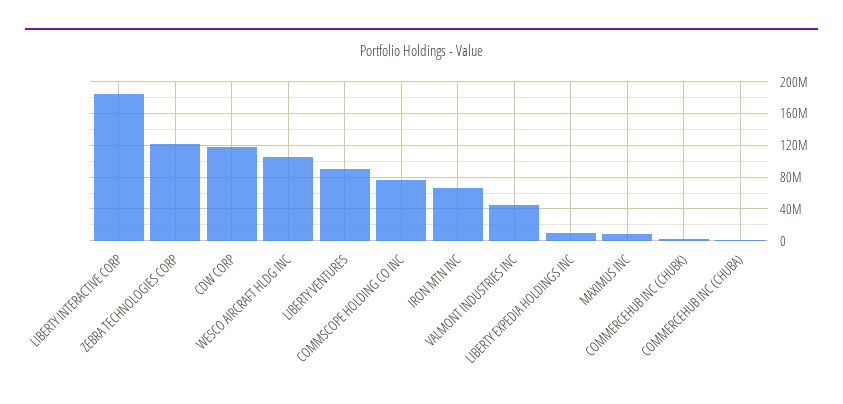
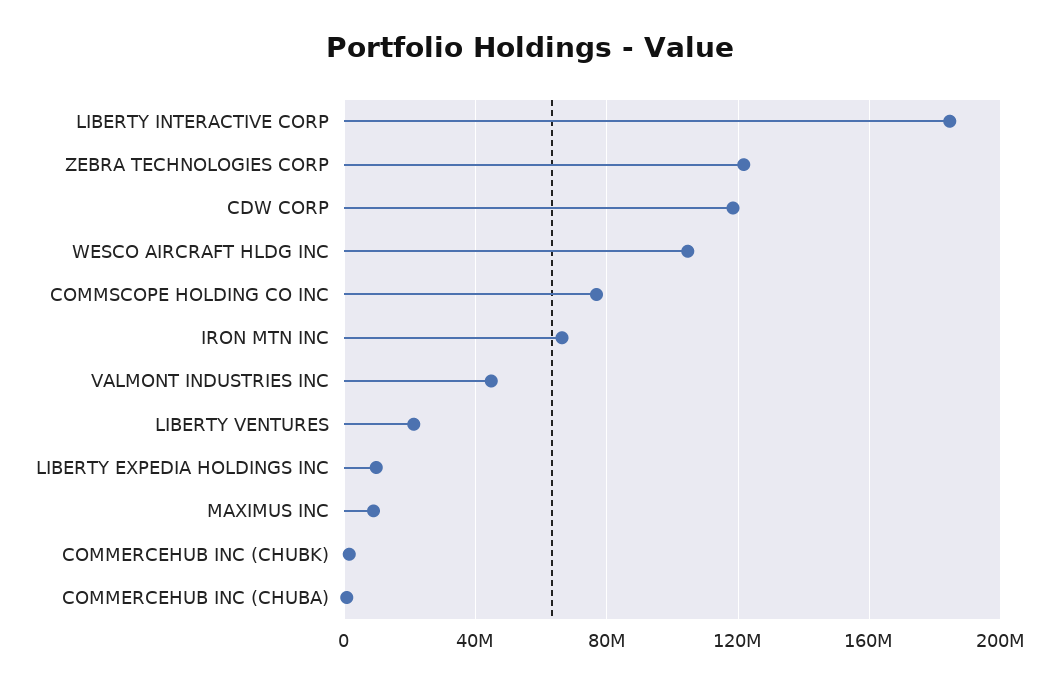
  {
    "LIBERTY INTERACTIVE CORP": 185000000,
    "ZEBRA TECHNOLOGIES CORP": 120000000,
    "CDW CORP": 120000000,
    "WESCO AIRCRAFT HLDG INC": 105000000,
-   "LIBERTY VENTURES": 90000000,
+   "LIBERTY VENTURES": 20000000,
    "COMMSCOPE HOLDING CO INC": 75000000,
    "IRON MTN INC": 65000000,
    "VALMONT INDUSTRIES INC": 45000000,
    "LIBERTY EXPEDIA HOLDINGS INC": 10000000,
    "MAXIMUS INC": 10000000,
    "COMMERCEHUB INC (CHUBK)": 0,
    "COMMERCEHUB INC (CHUBA)": 0
  }

